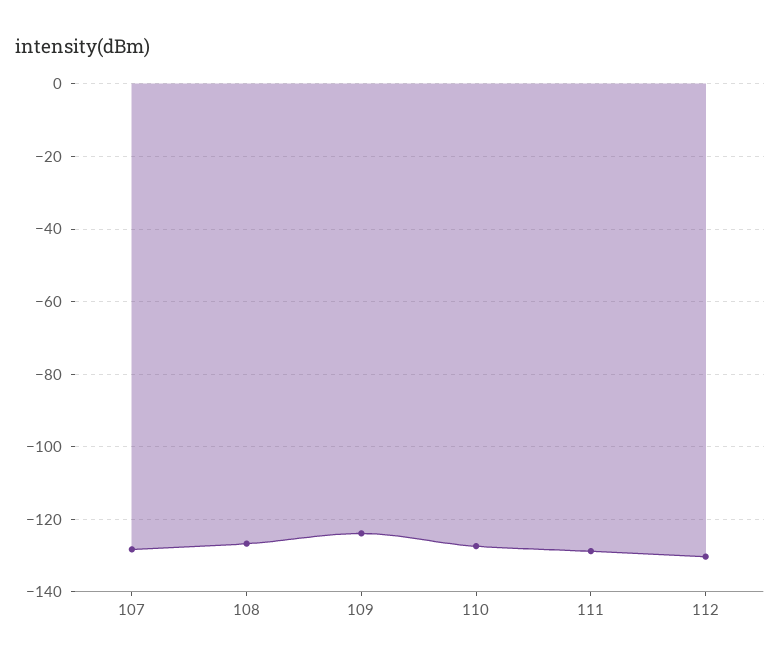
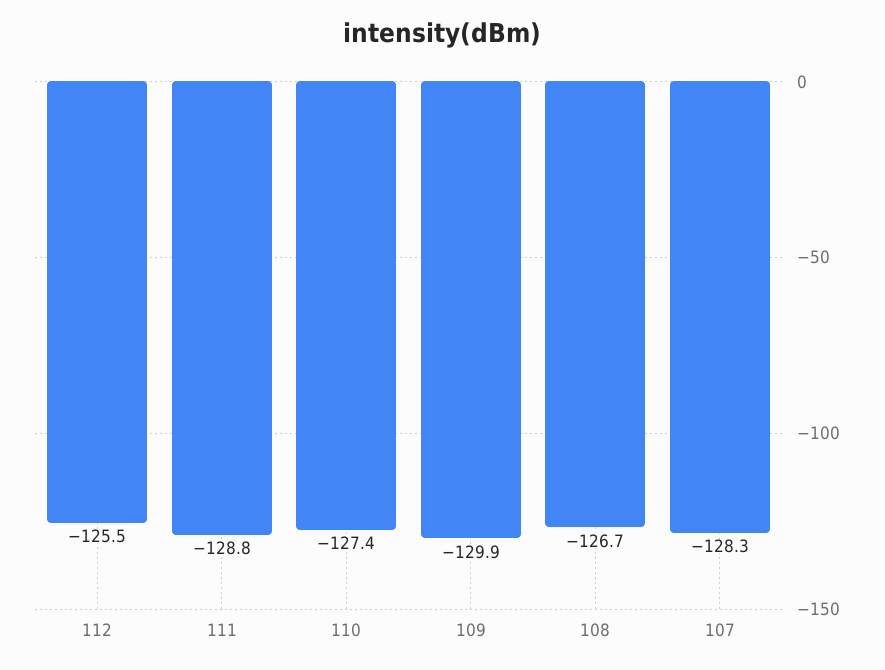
  {
    "107": -128.3,
    "108": -126.7,
-   "109": -124,
+   "109": -129.9,
    "110": -127.4,
    "111": -128.8,
-   "112": -130
+   "112": -125.5
  }

